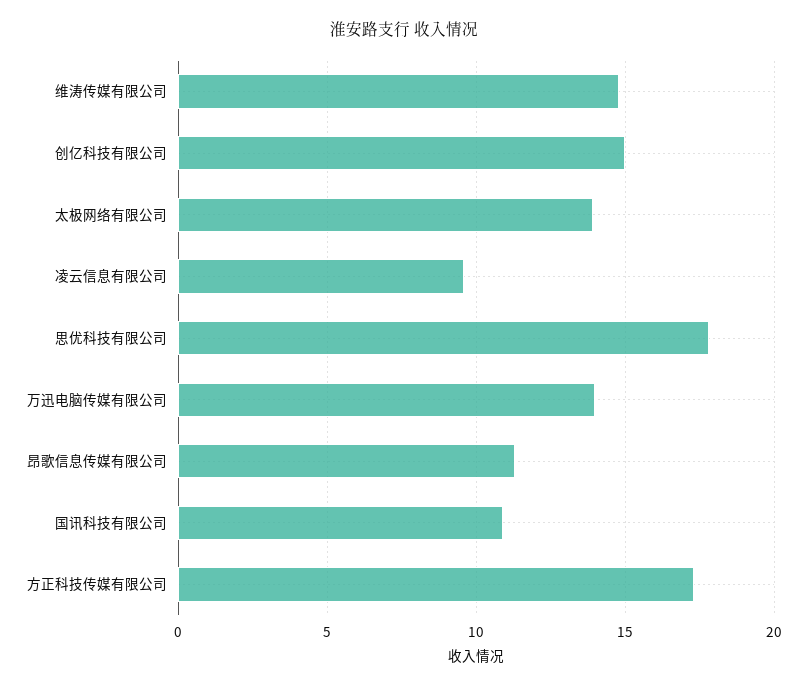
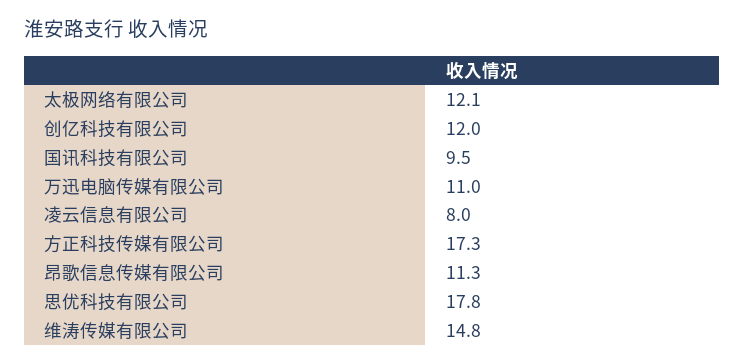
  {
    "维涛传媒有限公司": 14.8,
-   "创亿科技有限公司": 15,
+   "创亿科技有限公司": 12,
-   "太极网络有限公司": 14,
+   "太极网络有限公司": 12.1,
-   "凌云信息有限公司": 9.5,
+   "凌云信息有限公司": 8,
    "思优科技有限公司": 17.8,
-   "万迅电脑传媒有限公司": 14,
+   "万迅电脑传媒有限公司": 11,
    "昂歌信息传媒有限公司": 11.3,
-   "国讯科技有限公司": 11,
+   "国讯科技有限公司": 9.5,
    "方正科技传媒有限公司": 17.3
  }

